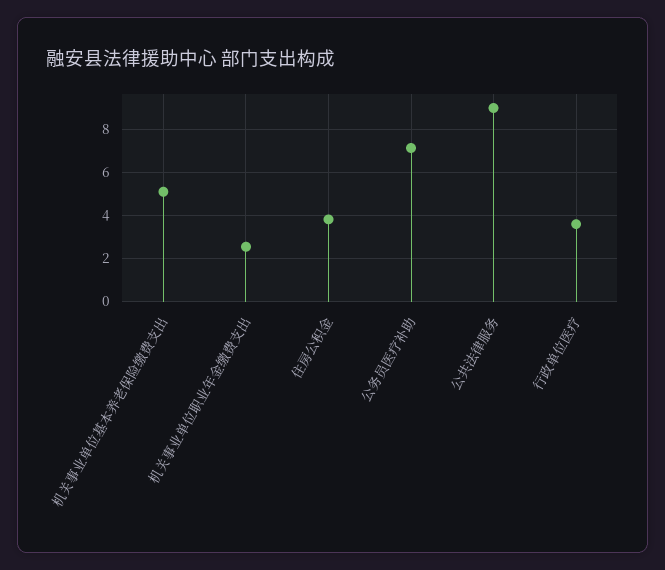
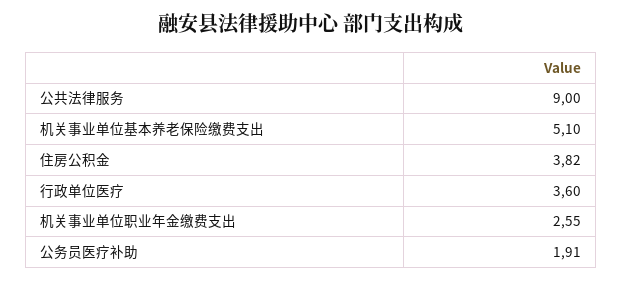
  {
    "机关事业单位基本养老保险缴费支出": 5.1,
    "机关事业单位职业年金缴费支出": 2.55,
    "住房公积金": 3.82,
-   "公务员医疗补助": 7,
+   "公务员医疗补助": 1.91,
    "公共法律服务": 9,
    "行政单位医疗": 3.6
  }

